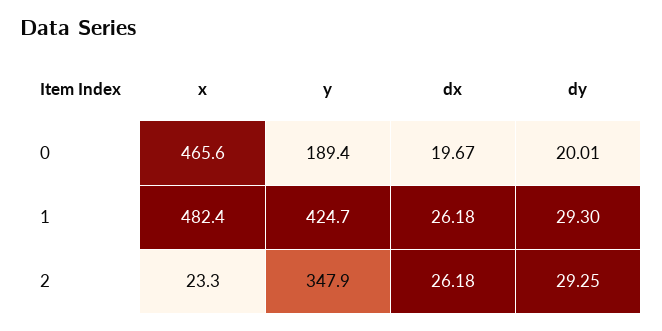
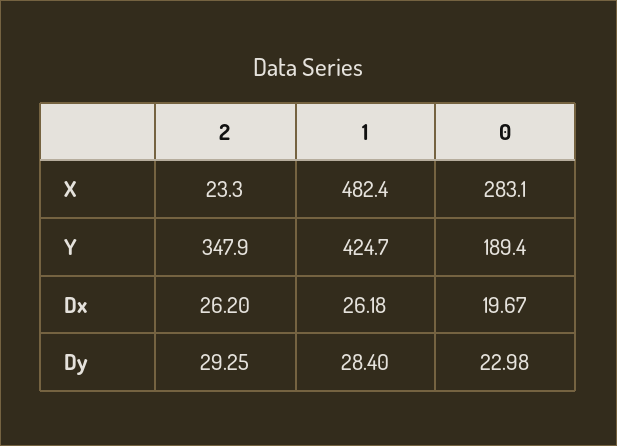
  {
    "x": {
-     "0": 465.6,
+     "0": 283.1,
      "1": 482.4,
      "2": 23.3
    },
    "y": {
      "0": 189.4,
      "1": 424.7,
      "2": 347.9
    },
    "dx": {
      "0": 19.67,
      "1": 26.18,
-     "2": 26.18
+     "2": 26.2
    },
    "dy": {
-     "0": 20.01,
+     "0": 22.98,
-     "1": 29.3,
+     "1": 28.4,
      "2": 29.25
    }
  }

